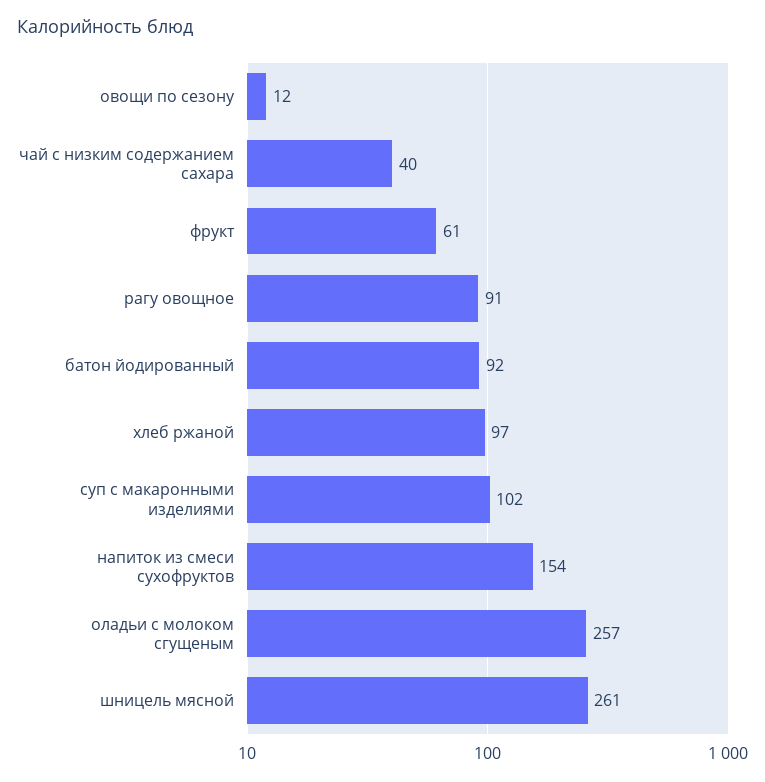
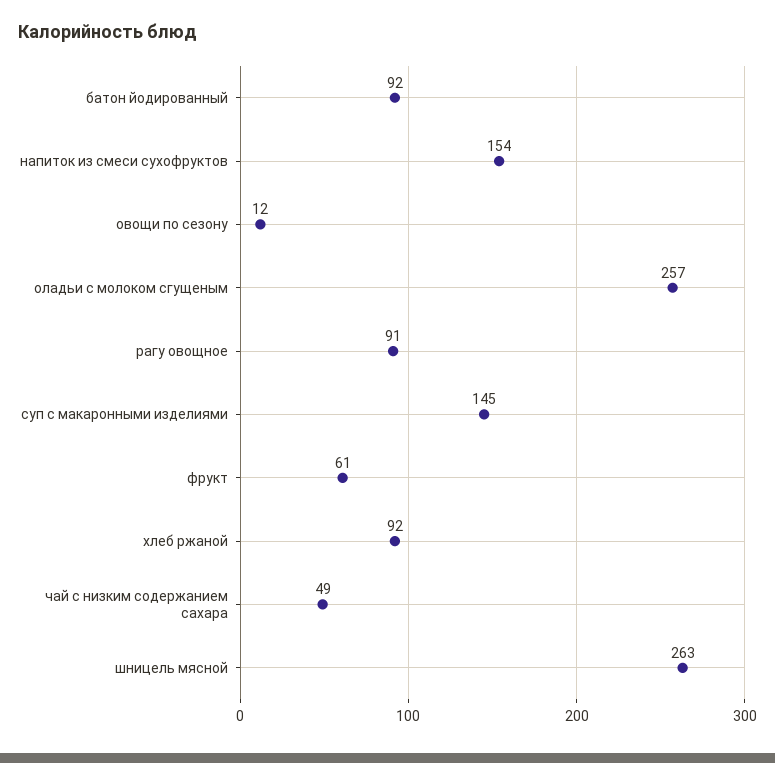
  {
    "овощи по сезону": 12,
-   "чай с низким содержанием сахара": 40,
+   "чай с низким содержанием сахара": 49,
    "фрукт": 61,
    "рагу овощное": 91,
    "батон йодированный": 92,
-   "хлеб ржаной": 97,
+   "хлеб ржаной": 92,
-   "суп с макаронными изделиями": 102,
+   "суп с макаронными изделиями": 145,
    "напиток из смеси сухофруктов": 154,
    "оладьи с молоком сгущеным": 257,
-   "шницель мясной": 261
+   "шницель мясной": 263
  }

